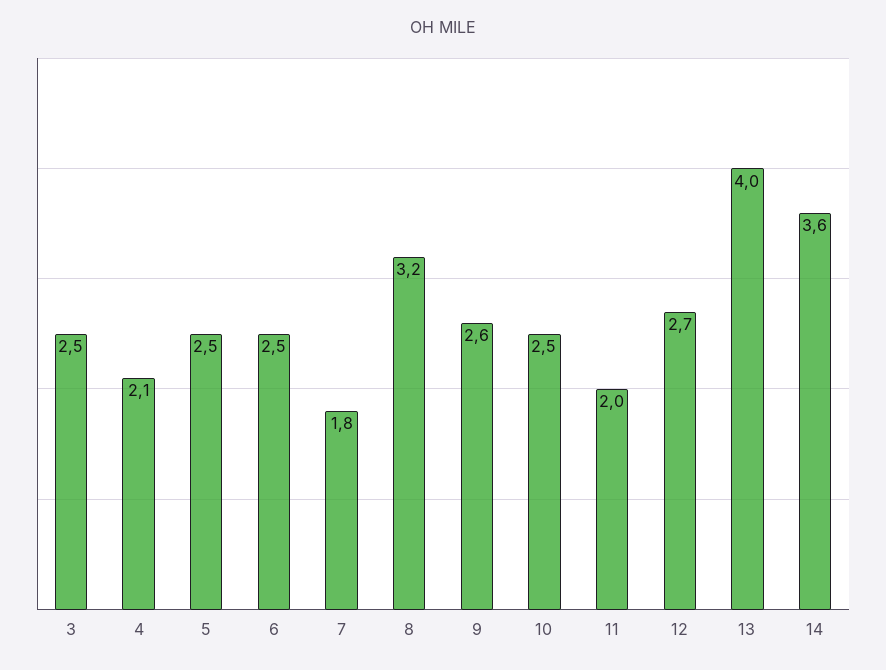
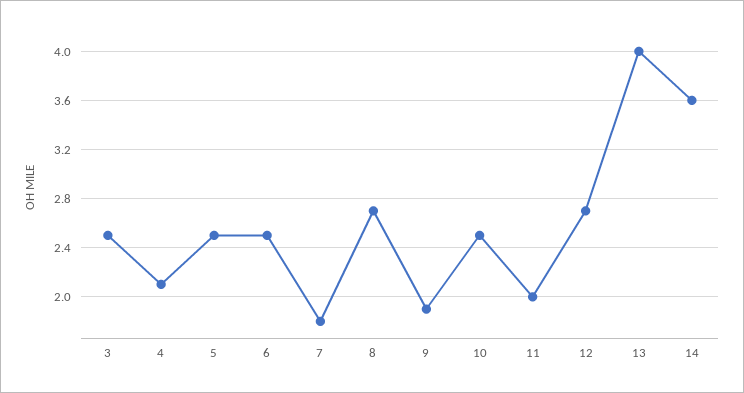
  {
    "3": 2.5,
    "4": 2.1,
    "5": 2.5,
    "6": 2.5,
    "7": 1.8,
-   "8": 3.2,
+   "8": 2.7,
-   "9": 2.6,
+   "9": 1.9,
    "10": 2.5,
    "11": 2,
    "12": 2.7,
    "13": 4,
    "14": 3.6
  }

